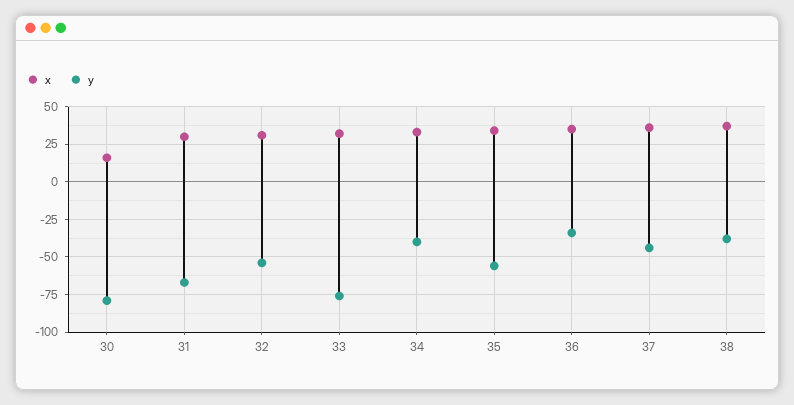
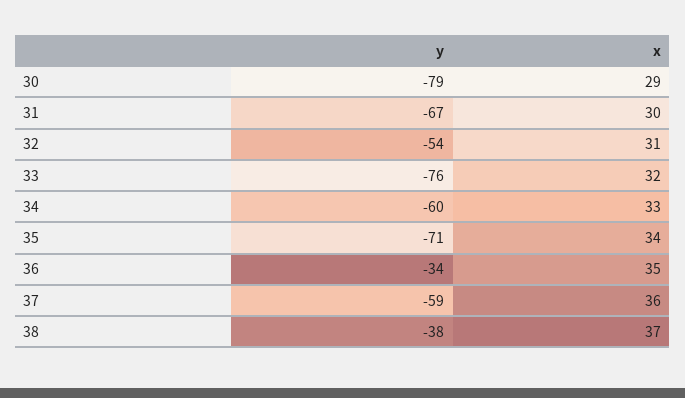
  {
    "x": {
-     "30": 15,
+     "30": 29,
      "31": 30,
      "32": 31,
      "33": 32,
      "34": 33,
      "35": 34,
      "36": 35,
      "37": 36,
      "38": 37
    },
    "y": {
      "30": -79,
      "31": -67,
      "32": -54,
      "33": -76,
-     "34": -40,
+     "34": -60,
-     "35": -55,
+     "35": -71,
      "36": -34,
-     "37": -45,
+     "37": -59,
      "38": -38
    }
  }

